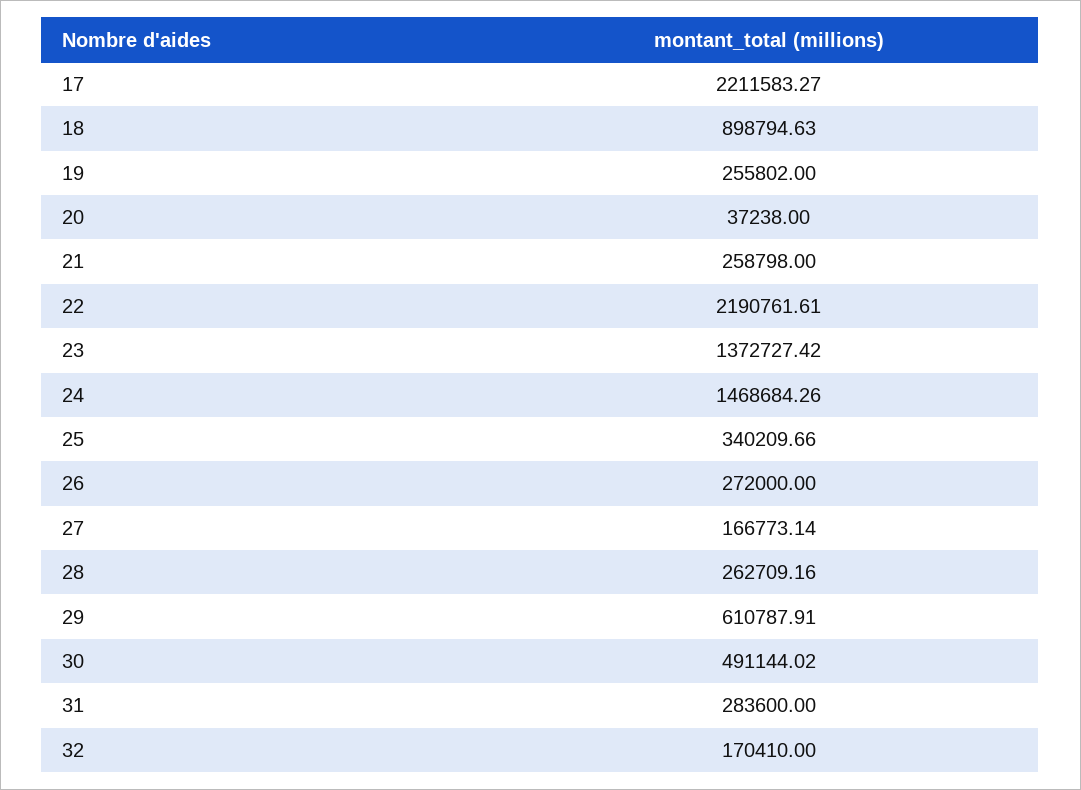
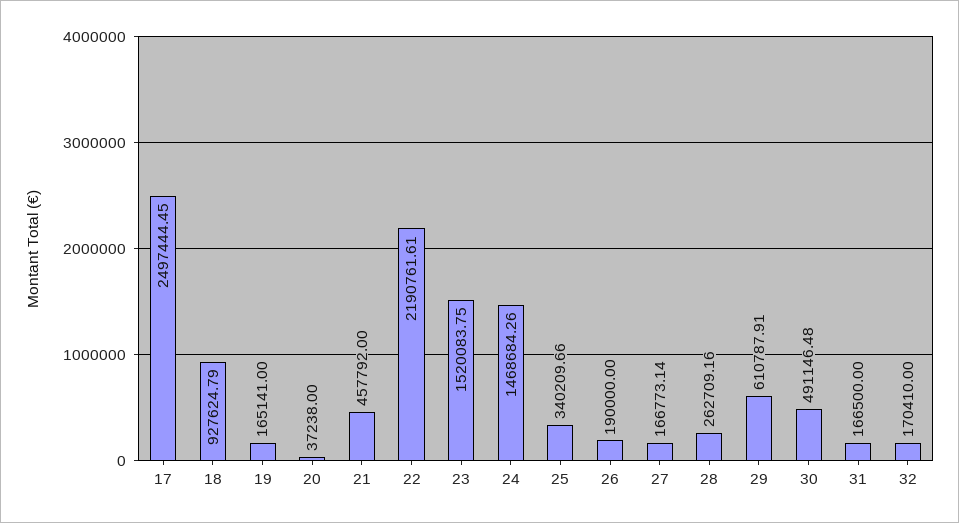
  {
-   "17": 2211583.27,
+   "17": 2497444.45,
-   "18": 898794.63,
+   "18": 927624.79,
-   "19": 255802,
+   "19": 165141,
    "20": 37238,
-   "21": 258798,
+   "21": 457792,
    "22": 2190761.61,
-   "23": 1372727.42,
+   "23": 1520083.75,
    "24": 1468684.26,
    "25": 340209.66,
-   "26": 272000,
+   "26": 190000,
    "27": 166773.14,
    "28": 262709.16,
    "29": 610787.91,
-   "30": 491144.02,
+   "30": 491146.48,
-   "31": 283600,
+   "31": 166500,
    "32": 170410
  }

